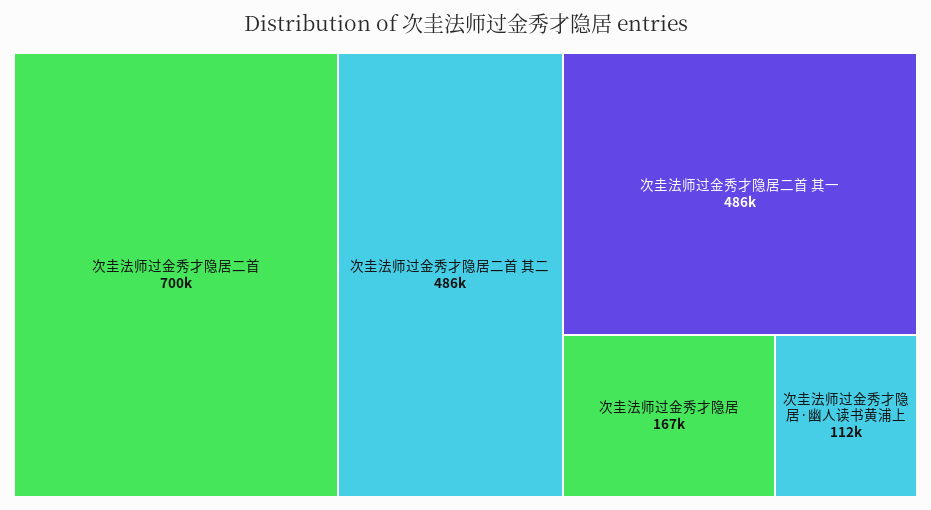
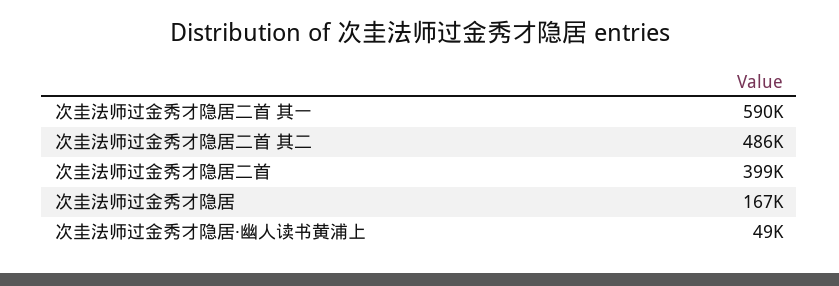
  {
-   "次圭法师过金秀才隐居二首": 700000,
+   "次圭法师过金秀才隐居二首": 399000,
    "次圭法师过金秀才隐居二首 其二": 486000,
-   "次圭法师过金秀才隐居二首 其一": 486000,
+   "次圭法师过金秀才隐居二首 其一": 590000,
    "次圭法师过金秀才隐居": 167000,
-   "次圭法师过金秀才隐居·幽人读书黄浦上": 112000
+   "次圭法师过金秀才隐居·幽人读书黄浦上": 49000
  }

